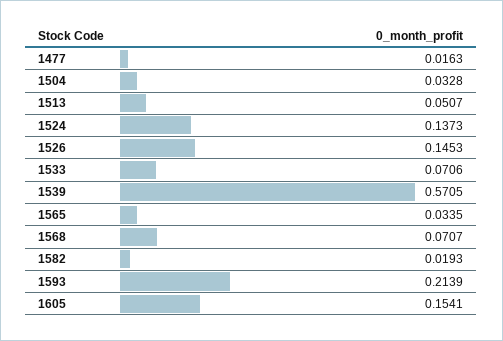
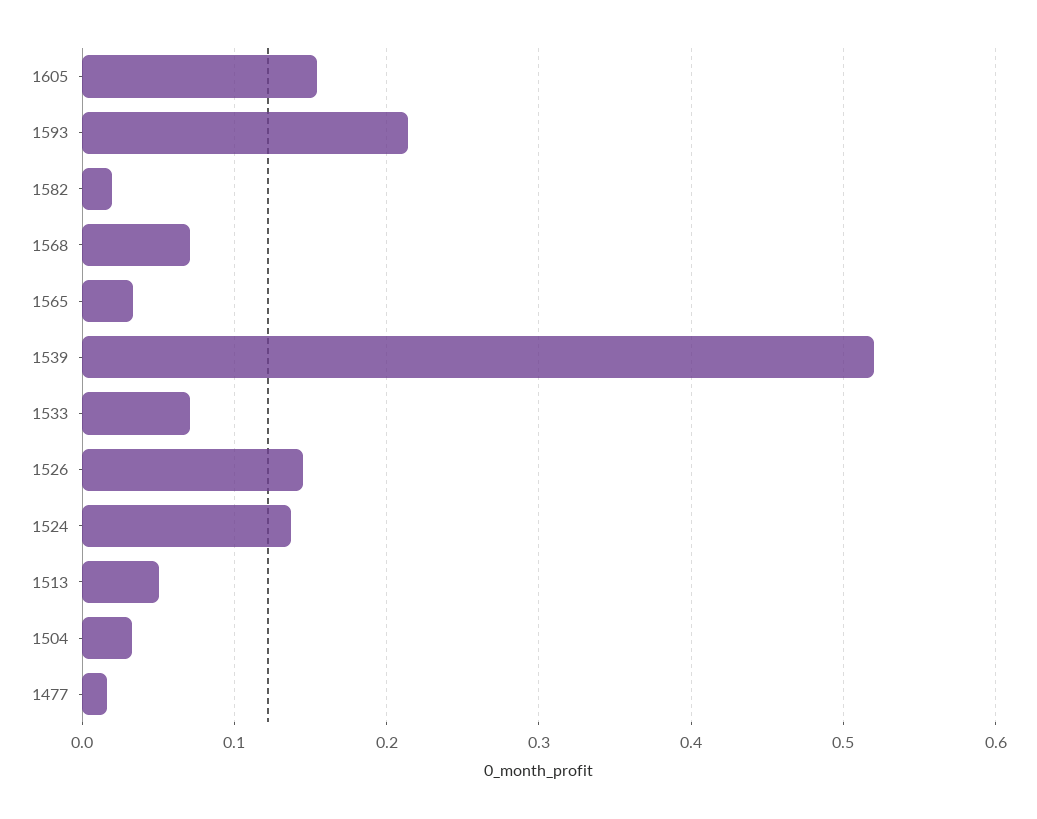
  {
    "1477": 0.0163,
    "1504": 0.0328,
    "1513": 0.0507,
    "1524": 0.1373,
    "1526": 0.1453,
    "1533": 0.0706,
-   "1539": 0.5705,
+   "1539": 0.52,
    "1565": 0.0335,
    "1568": 0.0707,
    "1582": 0.0193,
    "1593": 0.2139,
    "1605": 0.1541
  }

